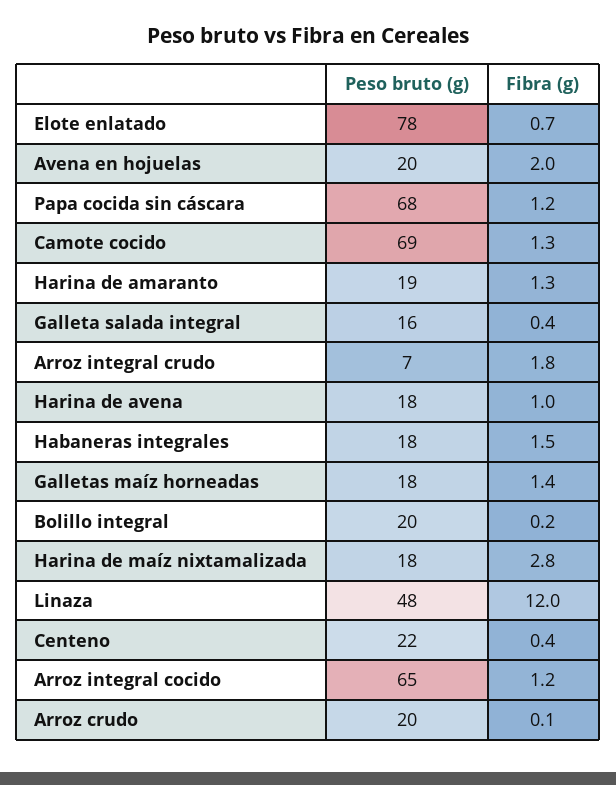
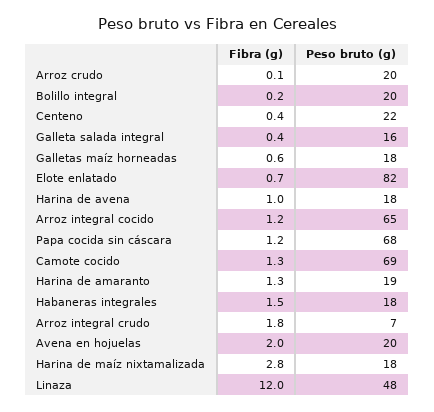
  {
    "Peso bruto (g)": {
-     "Elote enlatado": 78,
+     "Elote enlatado": 82,
      "Avena en hojuelas": 20,
      "Papa cocida sin cáscara": 68,
      "Camote cocido": 69,
      "Harina de amaranto": 19,
      "Galleta salada integral": 16,
      "Arroz integral crudo": 7,
      "Harina de avena": 18,
      "Habaneras integrales": 18,
      "Galletas maíz horneadas": 18,
      "Bolillo integral": 20,
      "Harina de maíz nixtamalizada": 18,
      "Linaza": 48,
      "Centeno": 22,
      "Arroz integral cocido": 65,
      "Arroz crudo": 20
    },
    "Fibra (g)": {
      "Elote enlatado": 0.7,
      "Avena en hojuelas": 2,
      "Papa cocida sin cáscara": 1.2,
      "Camote cocido": 1.3,
      "Harina de amaranto": 1.3,
      "Galleta salada integral": 0.4,
      "Arroz integral crudo": 1.8,
      "Harina de avena": 1,
      "Habaneras integrales": 1.5,
-     "Galletas maíz horneadas": 1.4,
+     "Galletas maíz horneadas": 0.6,
      "Bolillo integral": 0.2,
      "Harina de maíz nixtamalizada": 2.8,
      "Linaza": 12,
      "Centeno": 0.4,
      "Arroz integral cocido": 1.2,
      "Arroz crudo": 0.1
    }
  }

